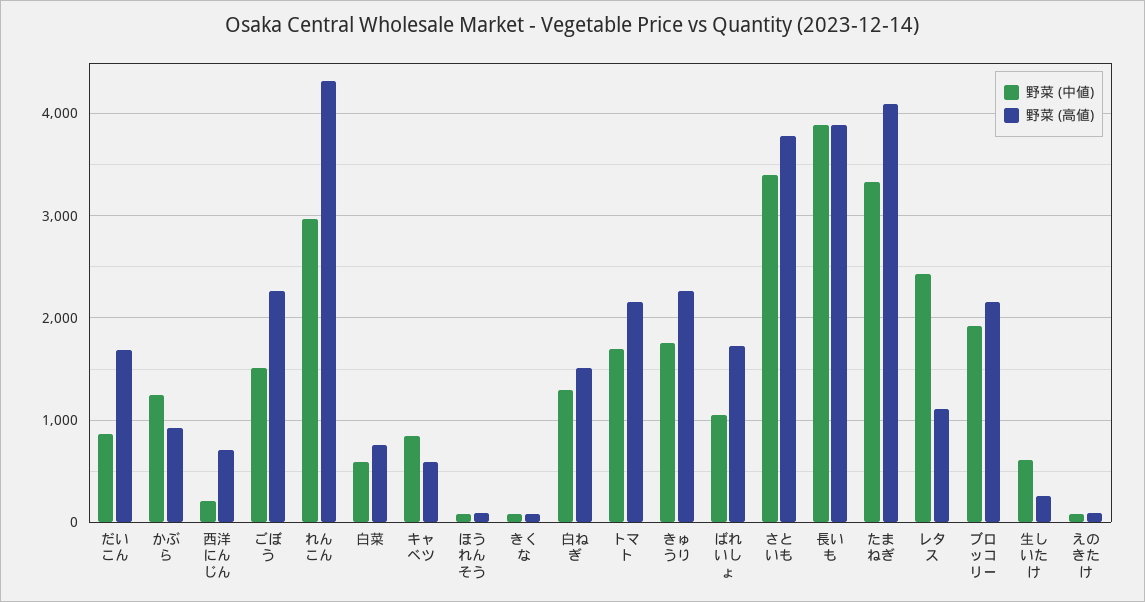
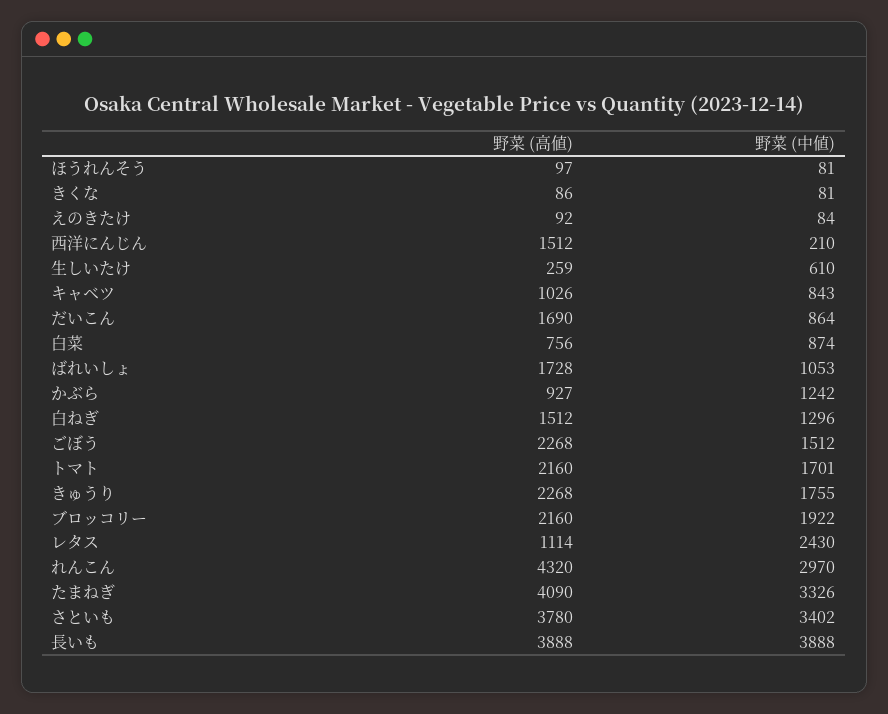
  {
    "野菜 (中値)": {
      "だいこん": 864,
      "かぶら": 1242,
      "西洋にんじん": 210,
      "ごぼう": 1512,
      "れんこん": 2970,
-     "白菜": 600,
+     "白菜": 874,
      "キャベツ": 843,
      "ほうれんそう": 81,
      "きくな": 81,
      "白ねぎ": 1296,
      "トマト": 1701,
      "きゅうり": 1755,
      "ばれいしょ": 1053,
      "さといも": 3402,
      "長いも": 3888,
      "たまねぎ": 3326,
      "レタス": 2430,
      "ブロッコリー": 1922,
      "生しいたけ": 610,
      "えのきたけ": 84
    },
    "野菜 (高値)": {
      "だいこん": 1690,
      "かぶら": 927,
-     "西洋にんじん": 700,
+     "西洋にんじん": 1512,
      "ごぼう": 2268,
      "れんこん": 4320,
      "白菜": 756,
-     "キャベツ": 600,
+     "キャベツ": 1026,
      "ほうれんそう": 97,
      "きくな": 86,
      "白ねぎ": 1512,
      "トマト": 2160,
      "きゅうり": 2268,
      "ばれいしょ": 1728,
      "さといも": 3780,
      "長いも": 3888,
      "たまねぎ": 4090,
      "レタス": 1114,
      "ブロッコリー": 2160,
      "生しいたけ": 259,
      "えのきたけ": 92
    }
  }

